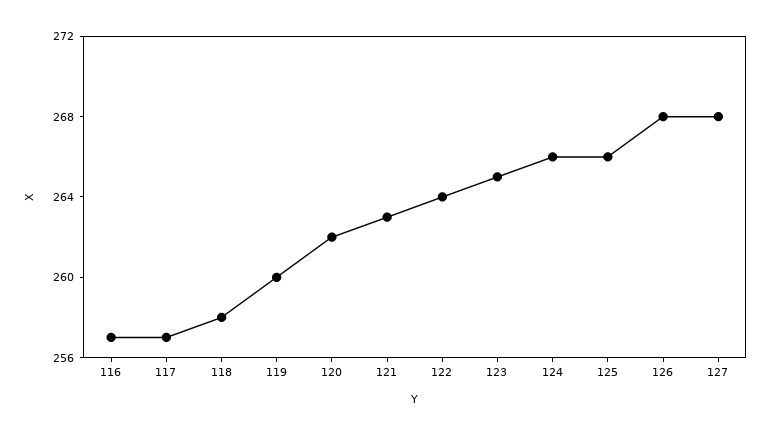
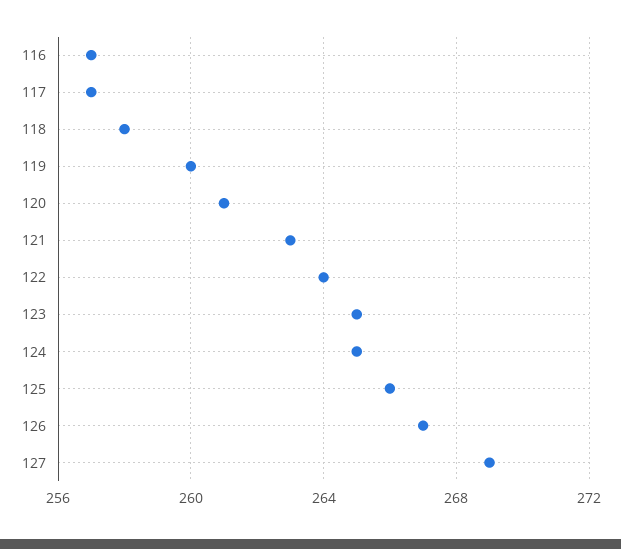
  {
    "116": 257,
    "117": 257,
    "118": 258,
    "119": 260,
-   "120": 262,
+   "120": 261,
    "121": 263,
    "122": 264,
    "123": 265,
-   "124": 266,
+   "124": 265,
    "125": 266,
-   "126": 268,
+   "126": 267,
-   "127": 268
+   "127": 269
  }

